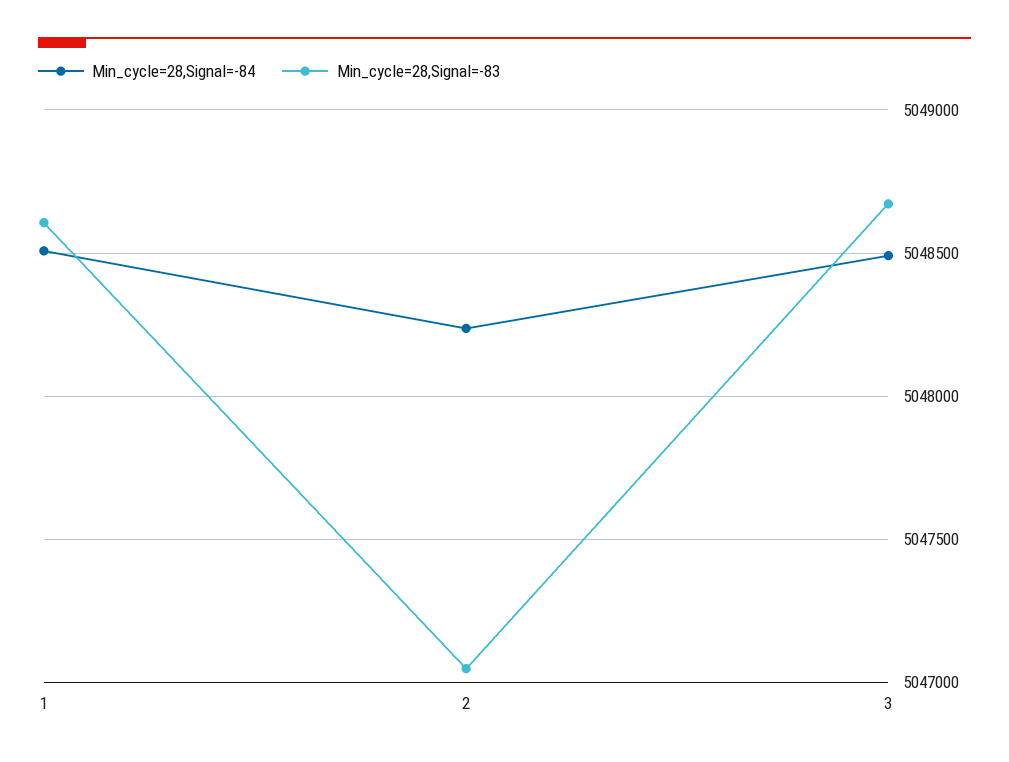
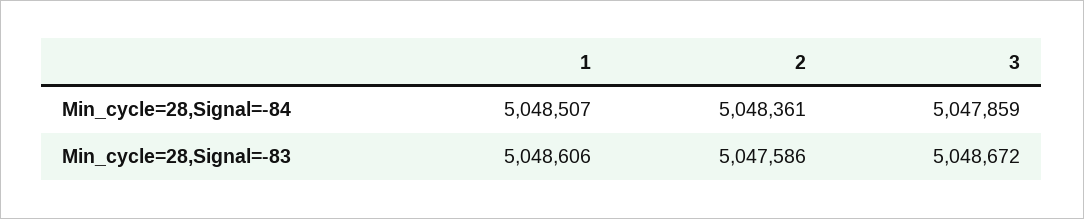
  {
    "Min_cycle=28,Signal=-84": {
      "1": 5048507,
-     "2": 5048250,
+     "2": 5048361,
-     "3": 5048500
+     "3": 5047859
    },
    "Min_cycle=28,Signal=-83": {
      "1": 5048606,
-     "2": 5047050,
+     "2": 5047586,
      "3": 5048672
    }
  }

